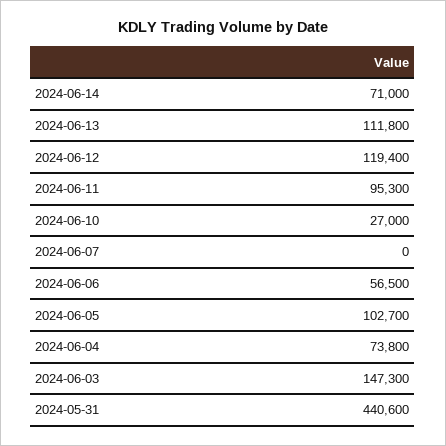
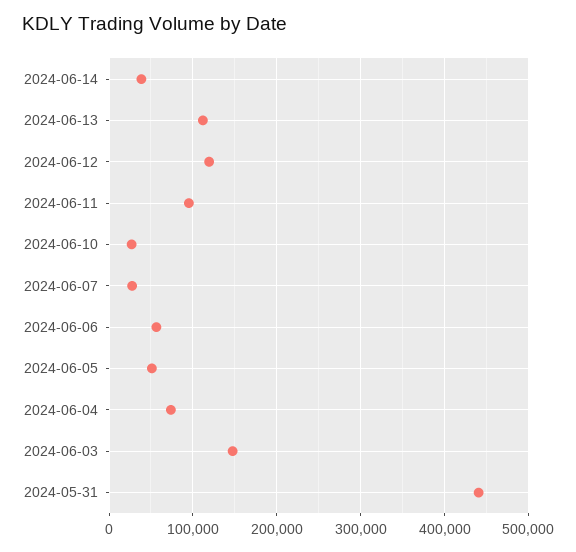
  {
-   "2024-06-14": 71000,
+   "2024-06-14": 40000,
    "2024-06-13": 111800,
    "2024-06-12": 119400,
    "2024-06-11": 95300,
    "2024-06-10": 27000,
-   "2024-06-07": 0,
+   "2024-06-07": 30000,
    "2024-06-06": 56500,
-   "2024-06-05": 102700,
+   "2024-06-05": 50000,
    "2024-06-04": 73800,
    "2024-06-03": 147300,
    "2024-05-31": 440600
  }

